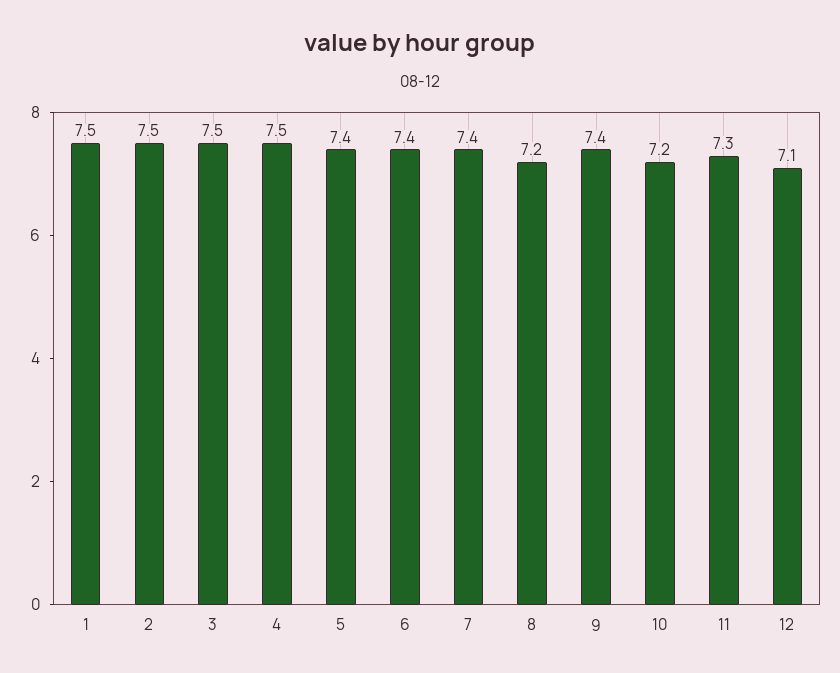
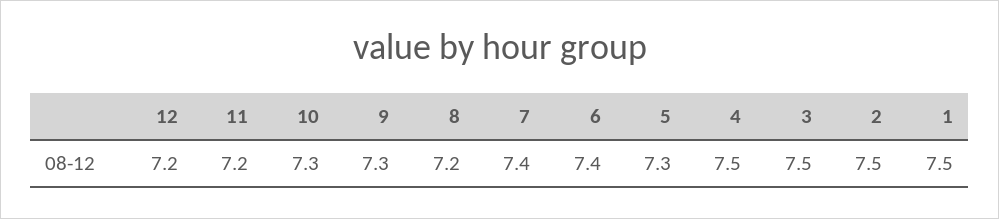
  {
    "1": 7.5,
    "2": 7.5,
    "3": 7.5,
    "4": 7.5,
-   "5": 7.4,
+   "5": 7.3,
    "6": 7.4,
    "7": 7.4,
    "8": 7.2,
-   "9": 7.4,
+   "9": 7.3,
-   "10": 7.2,
+   "10": 7.3,
-   "11": 7.3,
+   "11": 7.2,
-   "12": 7.1
+   "12": 7.2
  }

